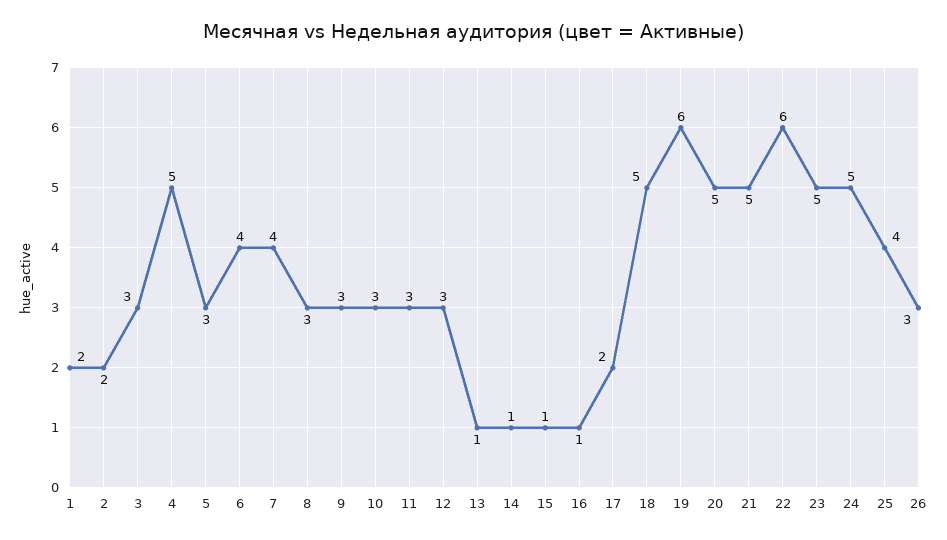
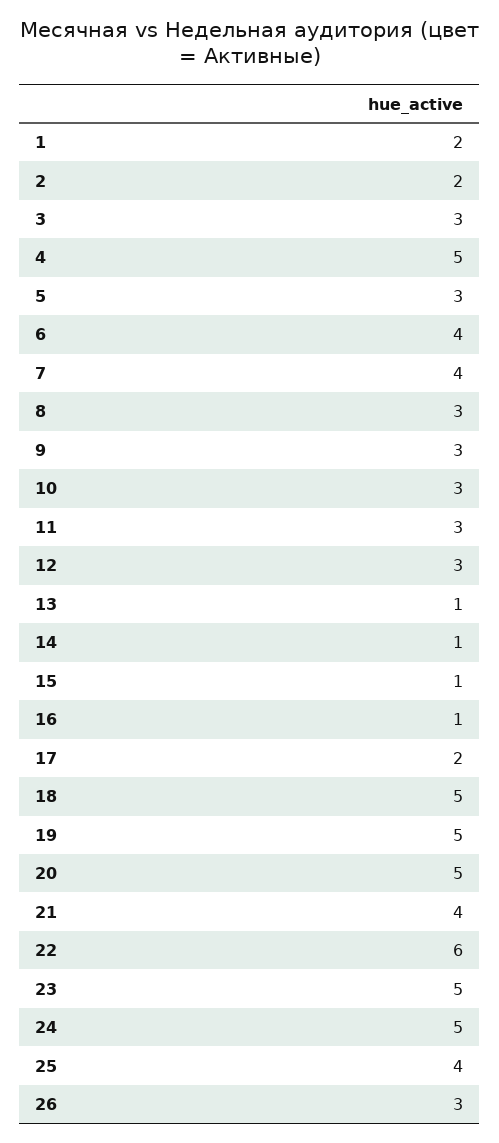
  {
    "1": 2,
    "2": 2,
    "3": 3,
    "4": 5,
    "5": 3,
    "6": 4,
    "7": 4,
    "8": 3,
    "9": 3,
    "10": 3,
    "11": 3,
    "12": 3,
    "13": 1,
    "14": 1,
    "15": 1,
    "16": 1,
    "17": 2,
    "18": 5,
-   "19": 6,
+   "19": 5,
    "20": 5,
-   "21": 5,
+   "21": 4,
    "22": 6,
    "23": 5,
    "24": 5,
    "25": 4,
    "26": 3
  }

